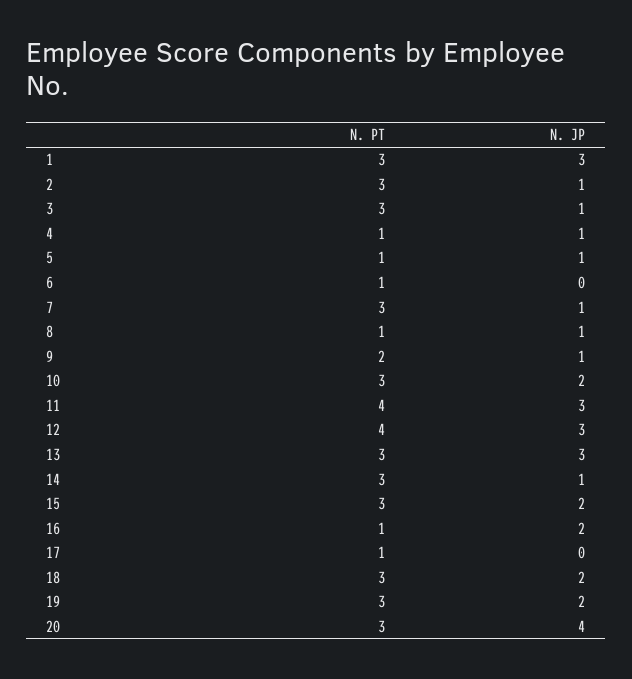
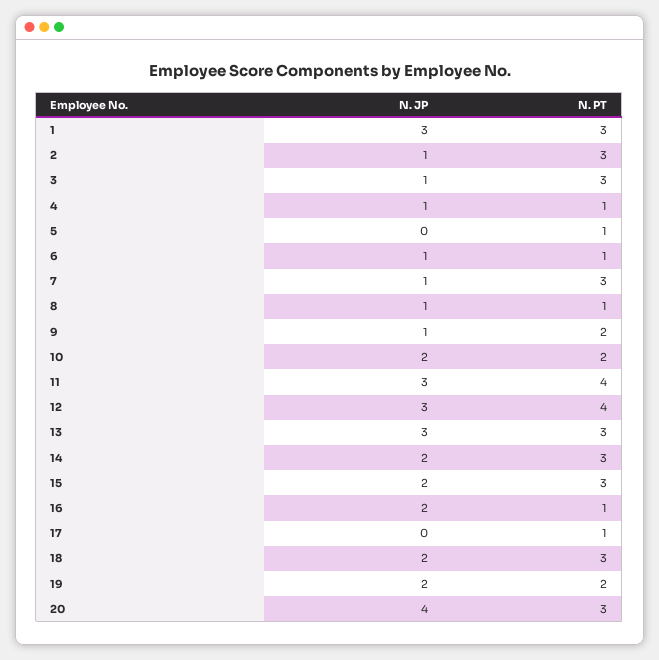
  {
    "N. PT": {
      "1": 3,
      "2": 3,
      "3": 3,
      "4": 1,
      "5": 1,
      "6": 1,
      "7": 3,
      "8": 1,
      "9": 2,
-     "10": 3,
+     "10": 2,
      "11": 4,
      "12": 4,
      "13": 3,
      "14": 3,
      "15": 3,
      "16": 1,
      "17": 1,
      "18": 3,
-     "19": 3,
+     "19": 2,
      "20": 3
    },
    "N. JP": {
      "1": 3,
      "2": 1,
      "3": 1,
      "4": 1,
-     "5": 1,
+     "5": 0,
-     "6": 0,
+     "6": 1,
      "7": 1,
      "8": 1,
      "9": 1,
      "10": 2,
      "11": 3,
      "12": 3,
      "13": 3,
-     "14": 1,
+     "14": 2,
      "15": 2,
      "16": 2,
      "17": 0,
      "18": 2,
      "19": 2,
      "20": 4
    }
  }

